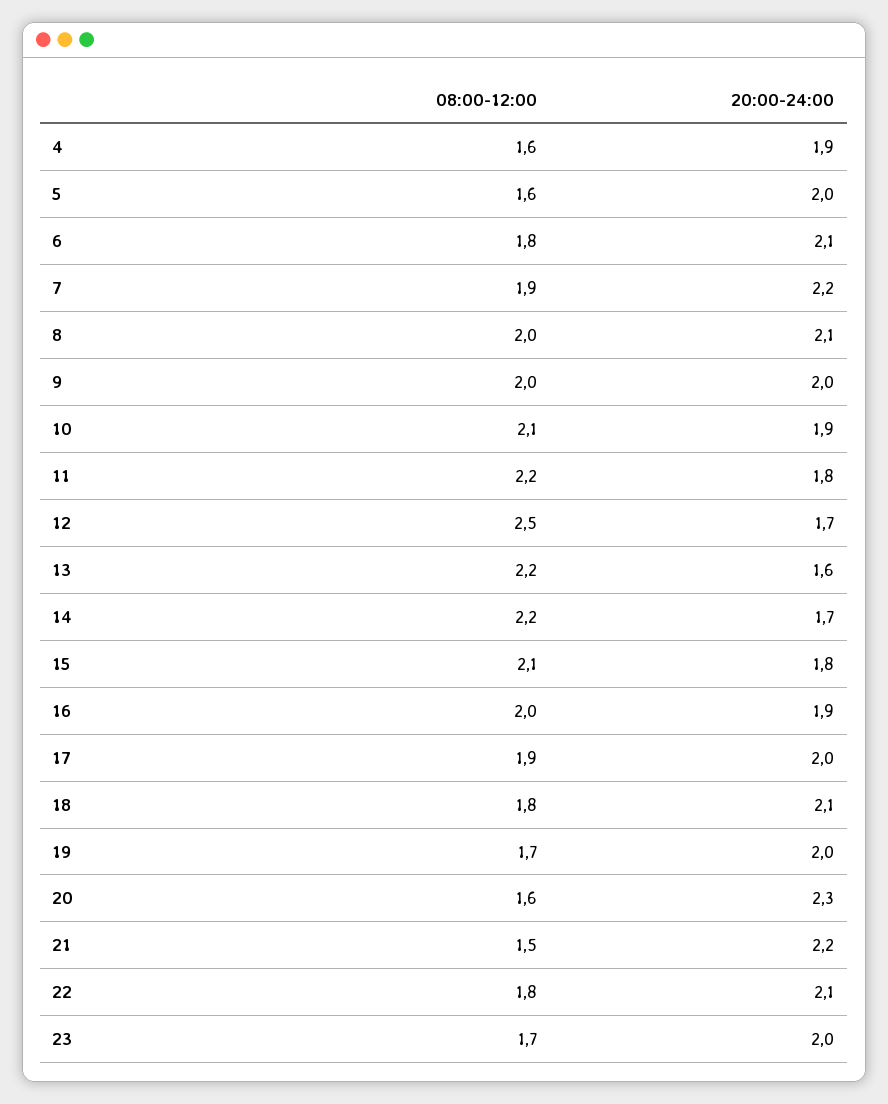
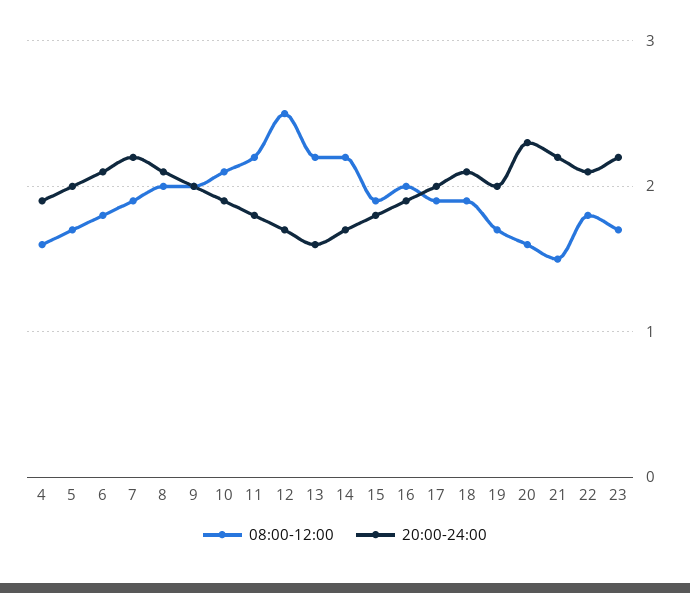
  {
    "08:00-12:00": {
      "4": 1.6,
-     "5": 1.6,
+     "5": 1.7,
      "6": 1.8,
      "7": 1.9,
      "8": 2,
      "9": 2,
      "10": 2.1,
      "11": 2.2,
      "12": 2.5,
      "13": 2.2,
      "14": 2.2,
-     "15": 2.1,
+     "15": 1.9,
      "16": 2,
      "17": 1.9,
-     "18": 1.8,
+     "18": 1.9,
      "19": 1.7,
      "20": 1.6,
      "21": 1.5,
      "22": 1.8,
      "23": 1.7
    },
    "20:00-24:00": {
      "4": 1.9,
      "5": 2,
      "6": 2.1,
      "7": 2.2,
      "8": 2.1,
      "9": 2,
      "10": 1.9,
      "11": 1.8,
      "12": 1.7,
      "13": 1.6,
      "14": 1.7,
      "15": 1.8,
      "16": 1.9,
      "17": 2,
      "18": 2.1,
      "19": 2,
      "20": 2.3,
      "21": 2.2,
      "22": 2.1,
-     "23": 2
+     "23": 2.2
    }
  }

